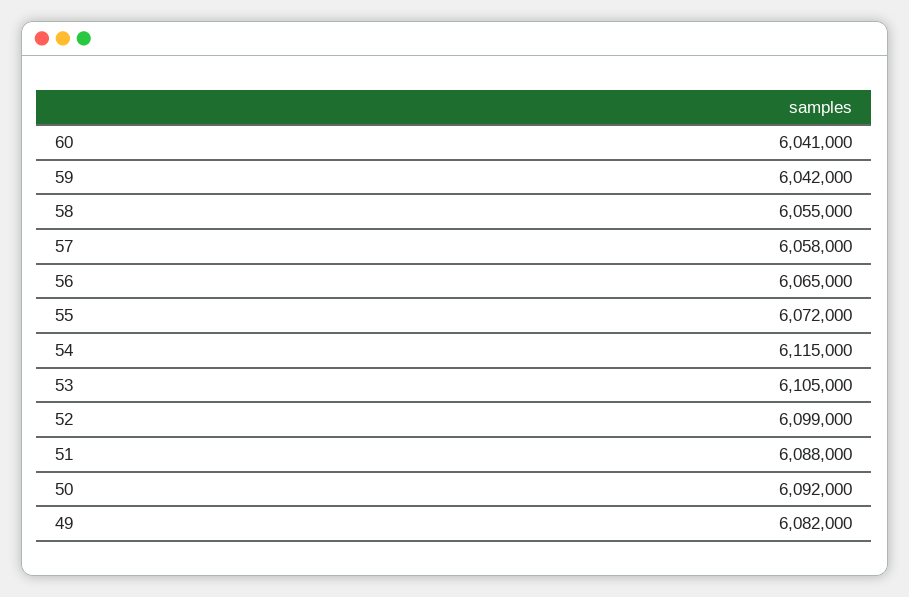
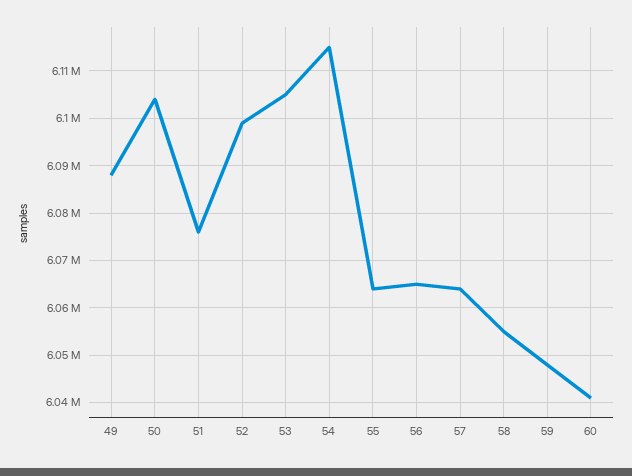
  {
    "60": 6041000,
-   "59": 6042000,
+   "59": 6048000,
    "58": 6055000,
-   "57": 6058000,
+   "57": 6064000,
    "56": 6065000,
-   "55": 6072000,
+   "55": 6064000,
    "54": 6115000,
    "53": 6105000,
    "52": 6099000,
-   "51": 6088000,
+   "51": 6076000,
-   "50": 6092000,
+   "50": 6104000,
-   "49": 6082000
+   "49": 6088000
  }

